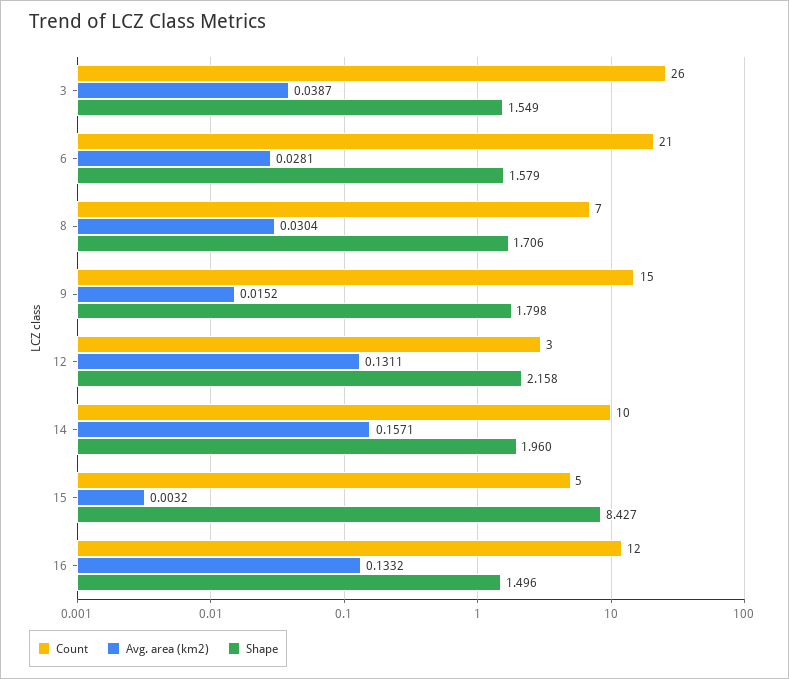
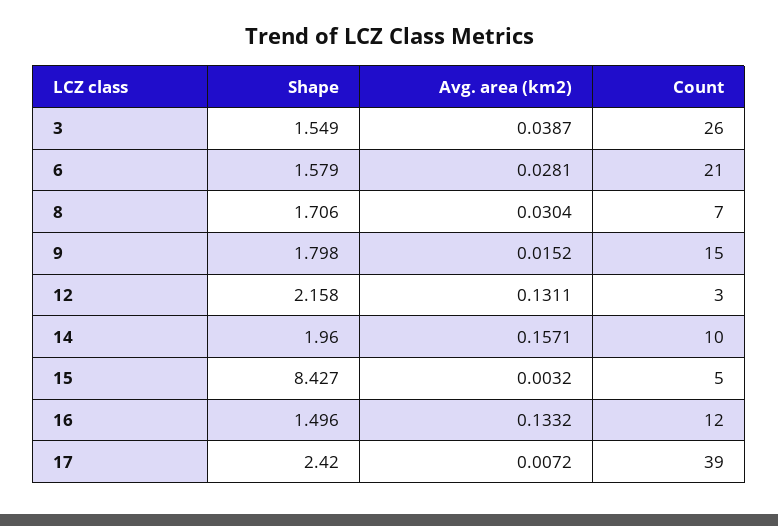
  {
    "Count": {
      "3": 26,
      "6": 21,
      "8": 7,
      "9": 15,
      "12": 3,
      "14": 10,
      "15": 5,
-     "16": 12
+     "16": 12,
+     "17": 39
    },
    "Avg. area (km2)": {
      "3": 0.0387,
      "6": 0.0281,
      "8": 0.0304,
      "9": 0.0152,
      "12": 0.1311,
      "14": 0.1571,
      "15": 0.0032,
-     "16": 0.1332
+     "16": 0.1332,
+     "17": 0.0072
    },
    "Shape": {
      "3": 1.549,
      "6": 1.579,
      "8": 1.706,
      "9": 1.798,
      "12": 2.158,
      "14": 1.96,
      "15": 8.427,
-     "16": 1.496
+     "16": 1.496,
+     "17": 2.42
    }
  }

